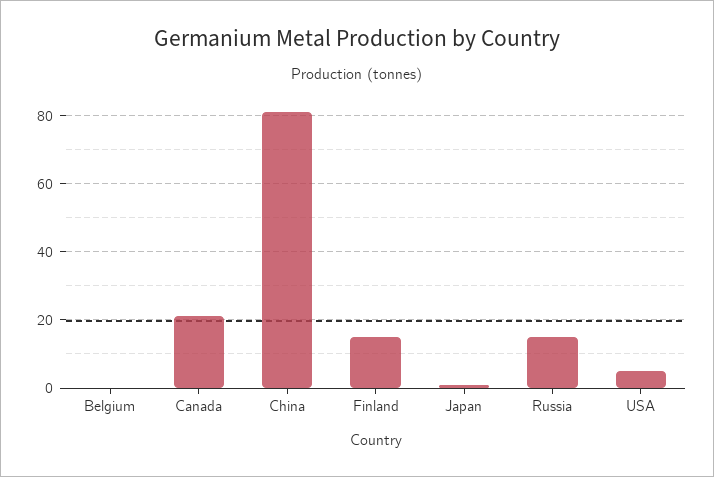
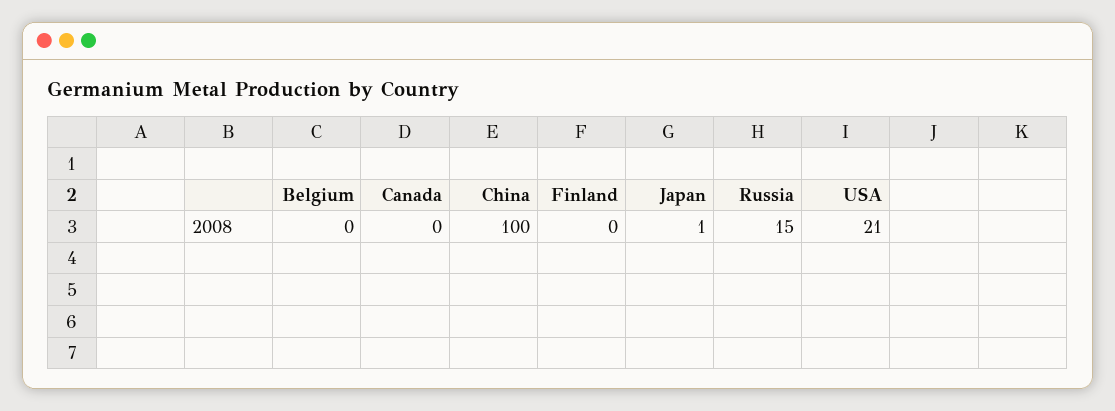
  {
    "Belgium": 0,
-   "Canada": 20,
+   "Canada": 0,
-   "China": 80,
+   "China": 100,
-   "Finland": 15,
+   "Finland": 0,
    "Japan": 1,
    "Russia": 15,
-   "USA": 5
+   "USA": 21
  }

